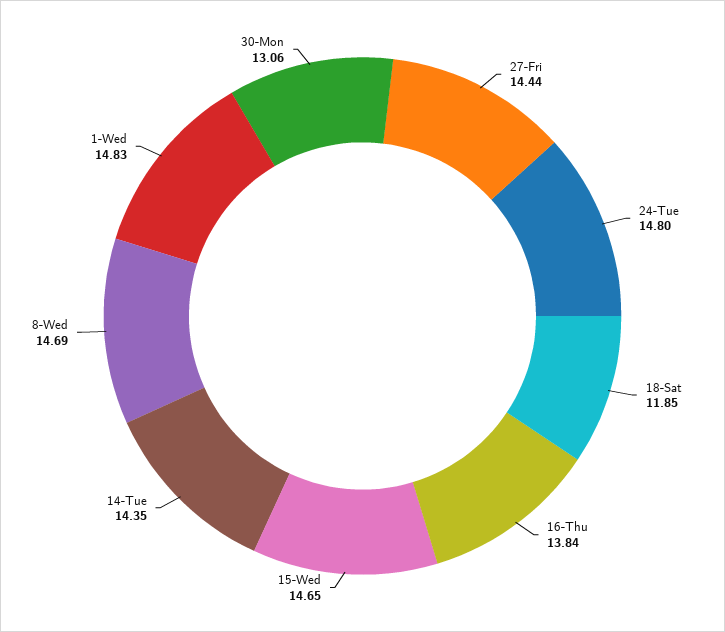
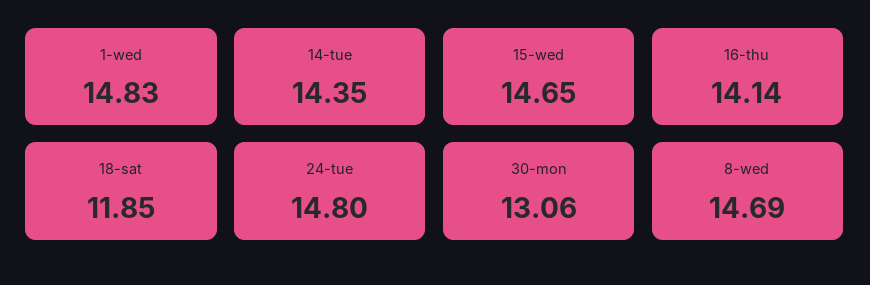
  {
-   "27-Fri": 14.44,
    "24-Tue": 14.8,
    "18-Sat": 11.85,
-   "16-Thu": 13.84,
+   "16-Thu": 14.14,
    "15-Wed": 14.65,
    "14-Tue": 14.35,
    "8-Wed": 14.69,
    "1-Wed": 14.83,
    "30-Mon": 13.06
  }

